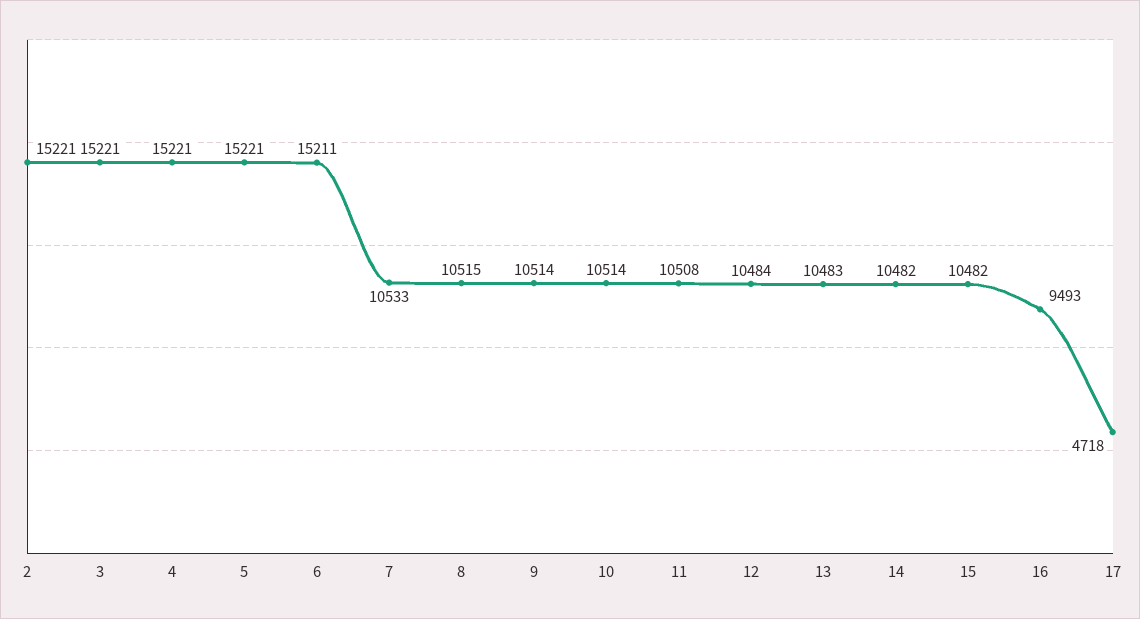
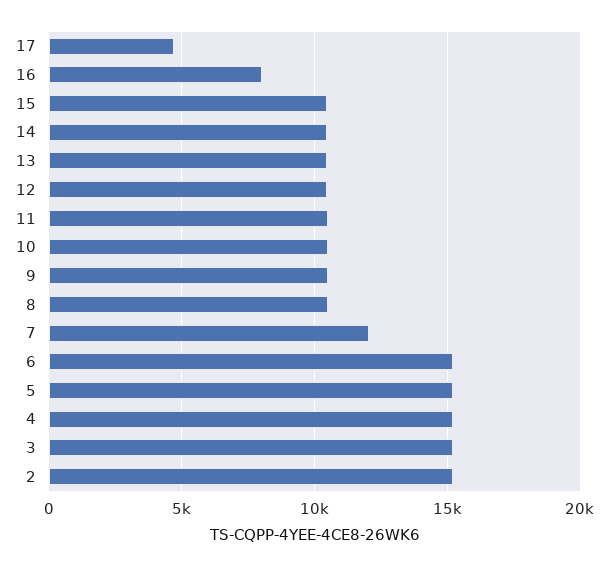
  {
    "2": 15221,
    "3": 15221,
    "4": 15221,
    "5": 15221,
    "6": 15211,
-   "7": 10533,
+   "7": 12000,
    "8": 10515,
    "9": 10514,
    "10": 10514,
    "11": 10508,
    "12": 10484,
    "13": 10483,
    "14": 10482,
    "15": 10482,
-   "16": 9493,
+   "16": 8000,
    "17": 4718
  }

